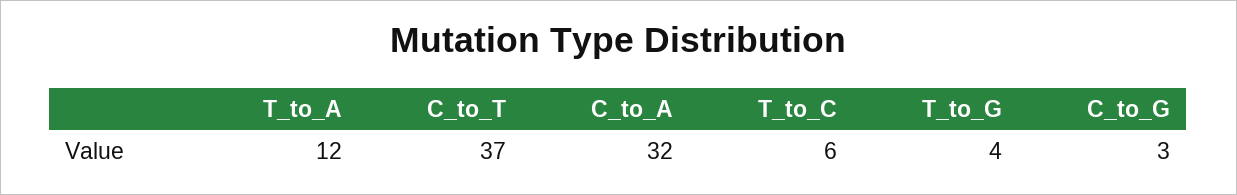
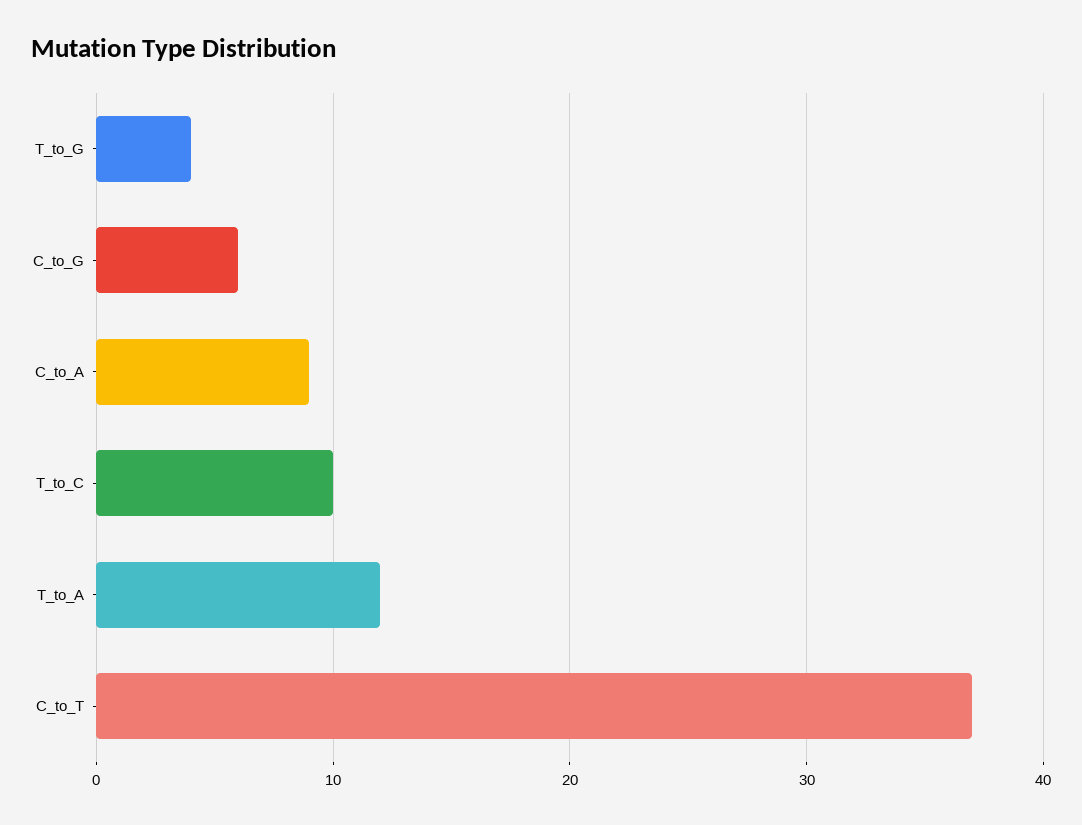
  {
    "T_to_A": 12,
    "C_to_T": 37,
-   "C_to_A": 32,
+   "C_to_A": 9,
-   "T_to_C": 6,
+   "T_to_C": 10,
    "T_to_G": 4,
-   "C_to_G": 3
+   "C_to_G": 6
  }

